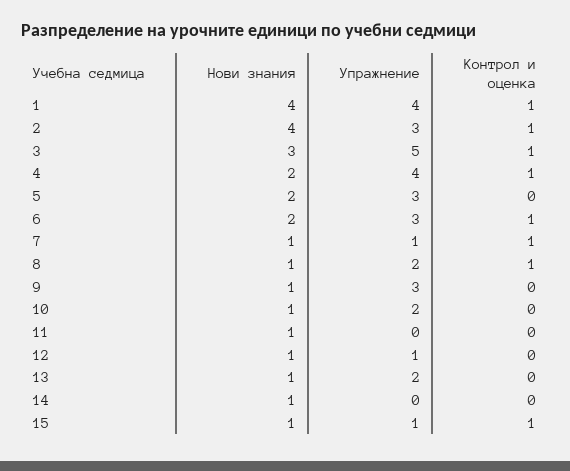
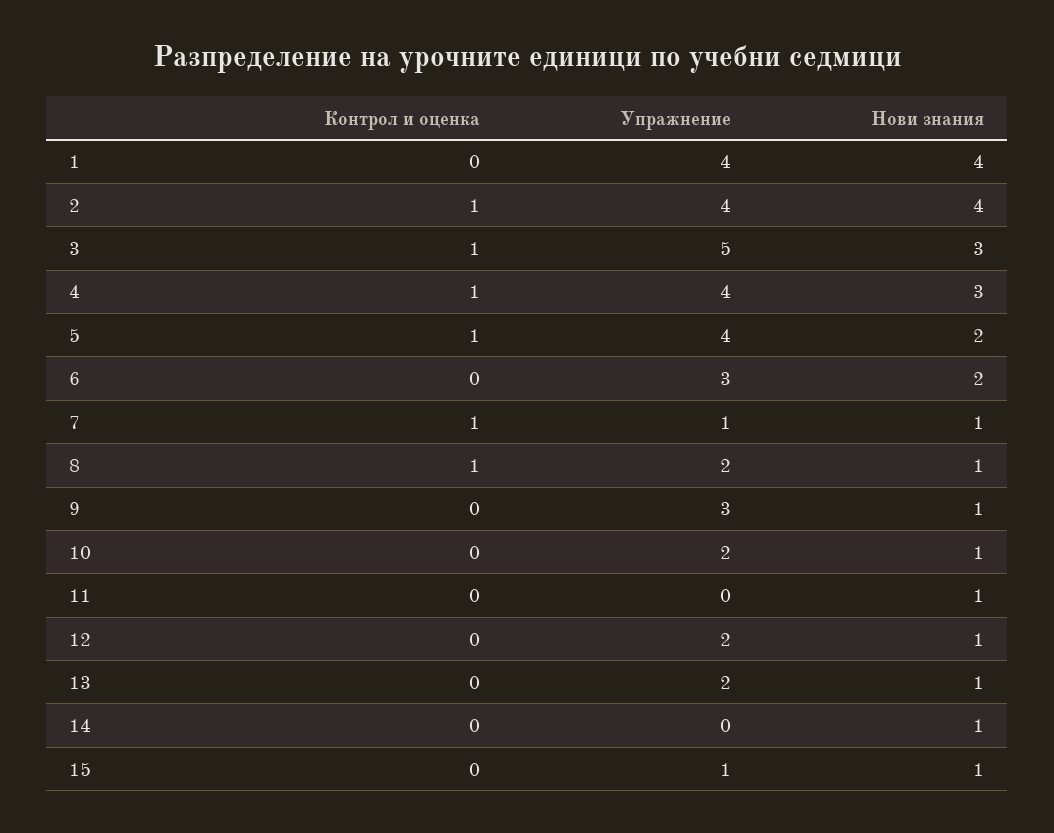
  {
    "Нови знания": {
      "1": 4,
      "2": 4,
      "3": 3,
-     "4": 2,
+     "4": 3,
      "5": 2,
      "6": 2,
      "7": 1,
      "8": 1,
      "9": 1,
      "10": 1,
      "11": 1,
      "12": 1,
      "13": 1,
      "14": 1,
      "15": 1
    },
    "Упражнение": {
      "1": 4,
-     "2": 3,
+     "2": 4,
      "3": 5,
      "4": 4,
-     "5": 3,
+     "5": 4,
      "6": 3,
      "7": 1,
      "8": 2,
      "9": 3,
      "10": 2,
      "11": 0,
-     "12": 1,
+     "12": 2,
      "13": 2,
      "14": 0,
      "15": 1
    },
    "Контрол и оценка": {
-     "1": 1,
+     "1": 0,
      "2": 1,
      "3": 1,
      "4": 1,
-     "5": 0,
+     "5": 1,
-     "6": 1,
+     "6": 0,
      "7": 1,
      "8": 1,
      "9": 0,
      "10": 0,
      "11": 0,
      "12": 0,
      "13": 0,
      "14": 0,
-     "15": 1
+     "15": 0
    }
  }

